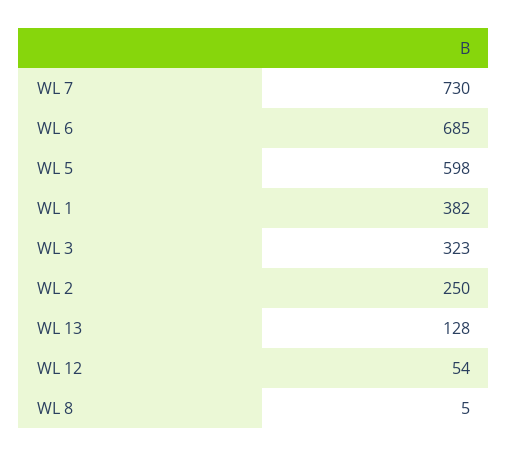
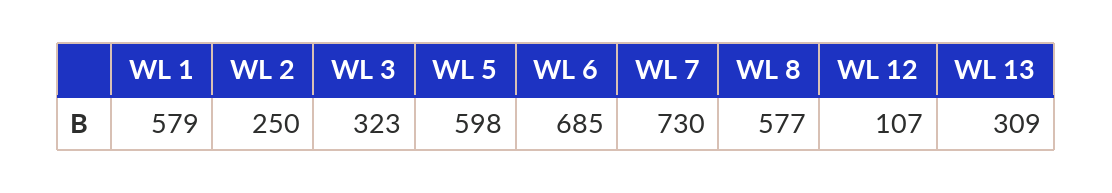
  {
    "WL 7": 730,
    "WL 6": 685,
    "WL 5": 598,
-   "WL 1": 382,
+   "WL 1": 579,
    "WL 3": 323,
    "WL 2": 250,
-   "WL 13": 128,
+   "WL 13": 309,
-   "WL 12": 54,
+   "WL 12": 107,
-   "WL 8": 5
+   "WL 8": 577
  }

